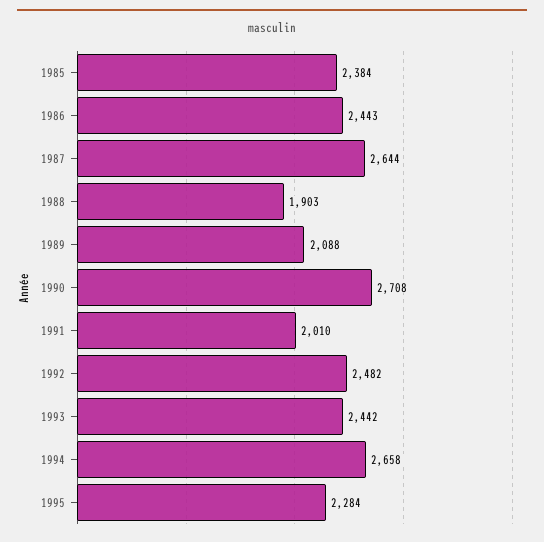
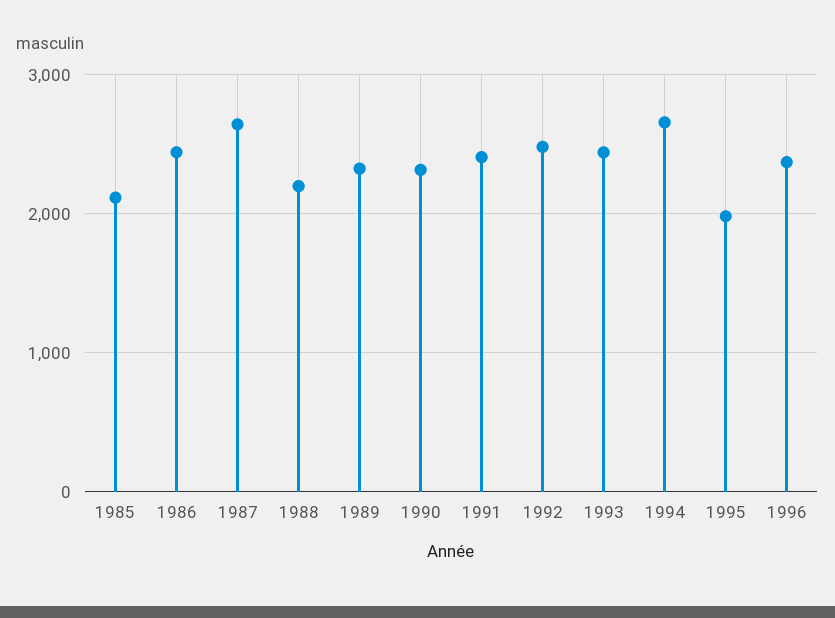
  {
-   "1985": 2384,
+   "1985": 2100,
    "1986": 2443,
    "1987": 2644,
-   "1988": 1903,
+   "1988": 2200,
-   "1989": 2088,
+   "1989": 2300,
-   "1990": 2708,
+   "1990": 2300,
-   "1991": 2010,
+   "1991": 2400,
    "1992": 2482,
    "1993": 2442,
    "1994": 2658,
-   "1995": 2284
+   "1995": 2000,
+   "1996": 2400
  }

